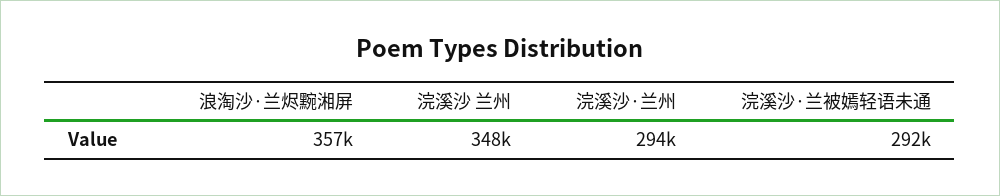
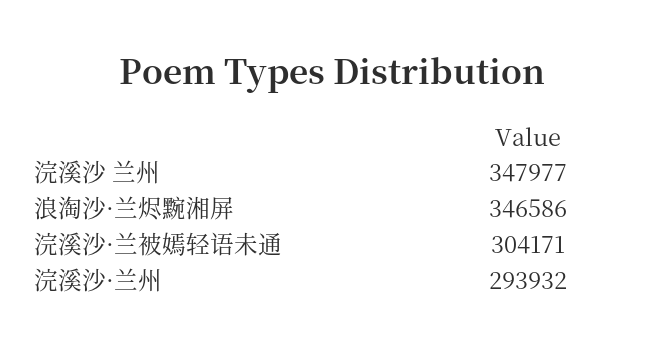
  {
-   "浪淘沙·兰烬黦湘屏": 357000,
+   "浪淘沙·兰烬黦湘屏": 346586,
    "浣溪沙 兰州": 347977,
    "浣溪沙·兰州": 293932,
-   "浣溪沙·兰被嫣轻语未通": 292000
+   "浣溪沙·兰被嫣轻语未通": 304171
  }

